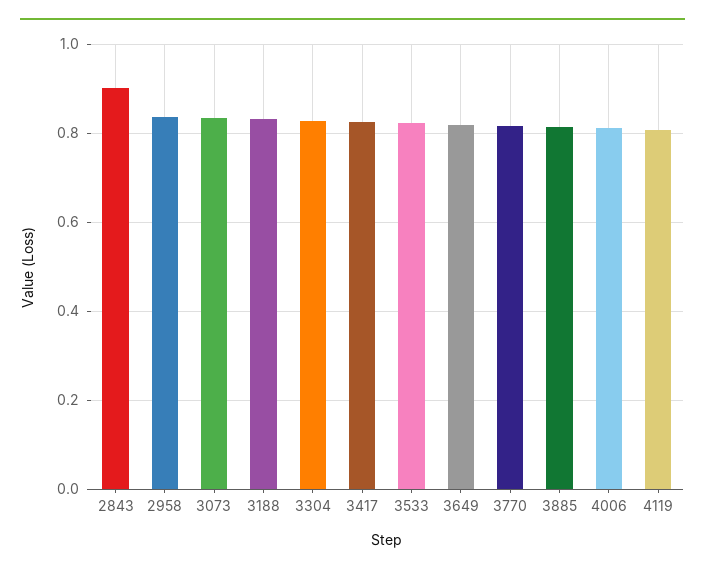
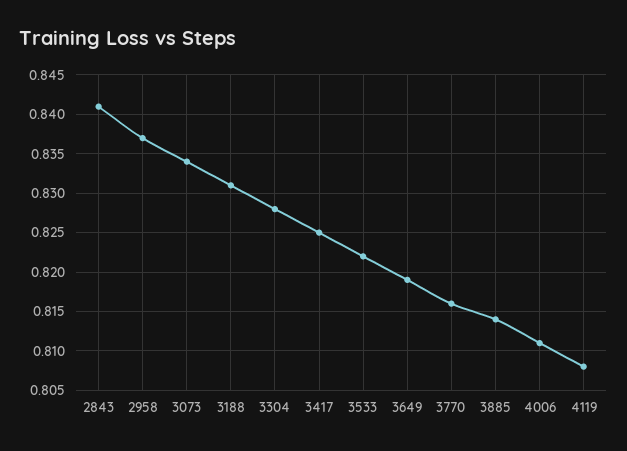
  {
-   "2843": 0.9,
+   "2843": 0.841,
    "2958": 0.837,
    "3073": 0.834,
    "3188": 0.831,
    "3304": 0.828,
    "3417": 0.825,
    "3533": 0.822,
    "3649": 0.819,
    "3770": 0.816,
    "3885": 0.814,
    "4006": 0.811,
    "4119": 0.808
  }

